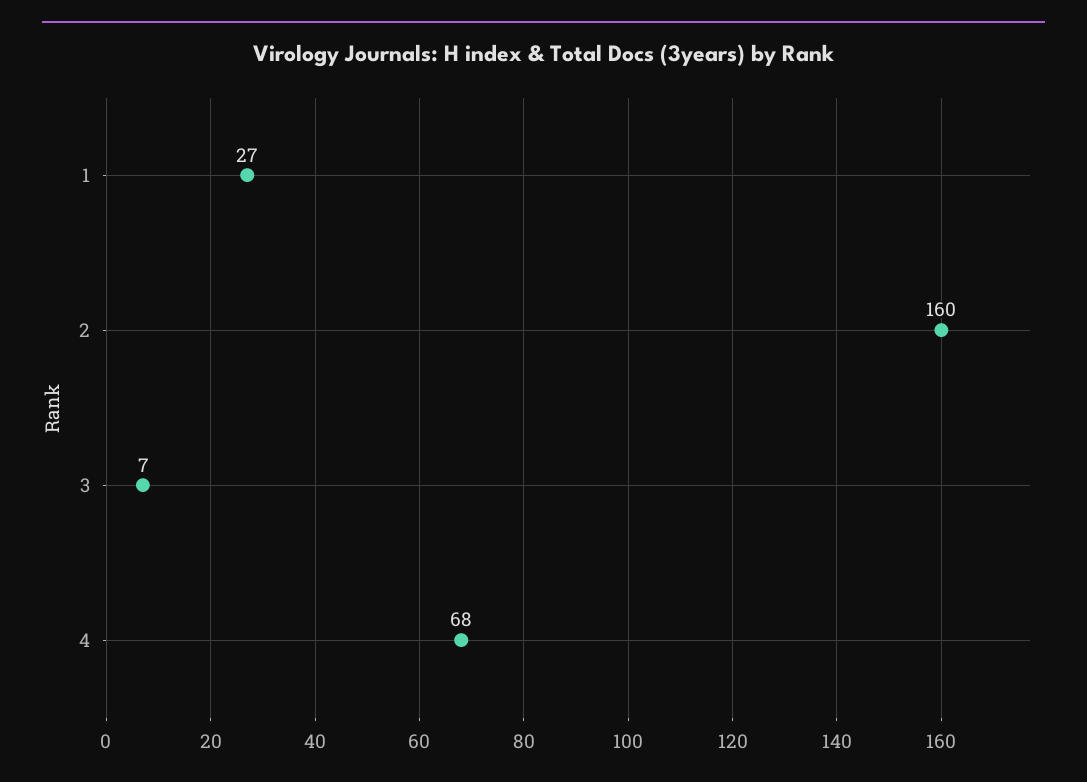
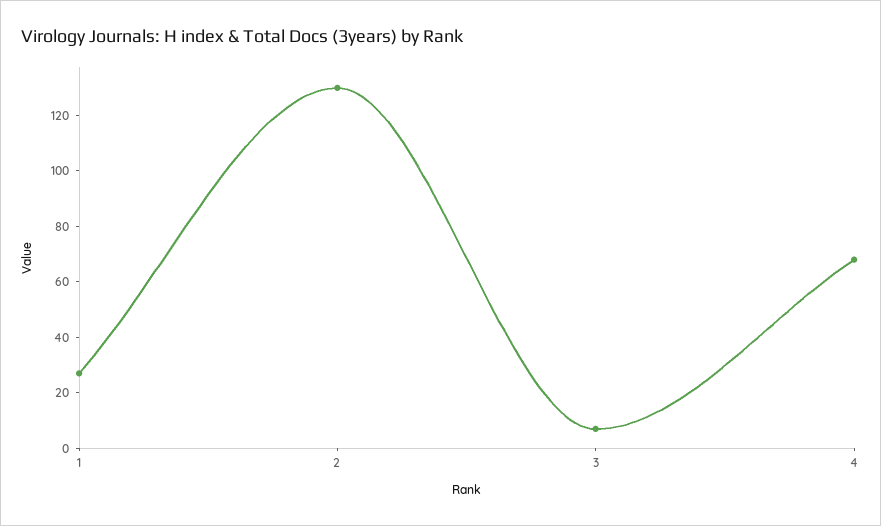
  {
    "1": 27,
-   "2": 160,
+   "2": 130,
    "3": 7,
    "4": 68
  }

